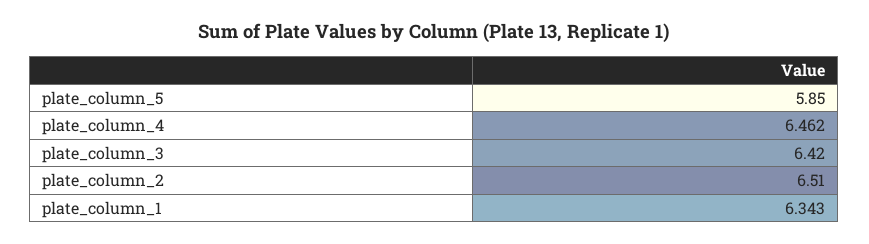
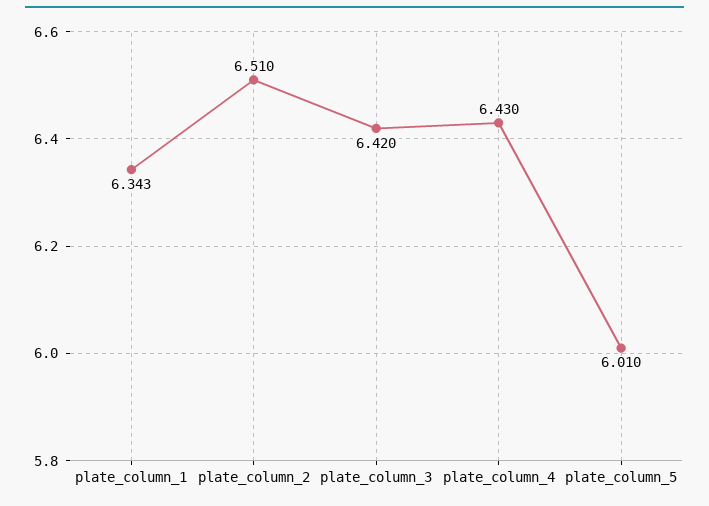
  {
-   "plate_column_5": 5.85,
+   "plate_column_5": 6.01,
-   "plate_column_4": 6.462,
+   "plate_column_4": 6.43,
    "plate_column_3": 6.42,
    "plate_column_2": 6.51,
    "plate_column_1": 6.343
  }

